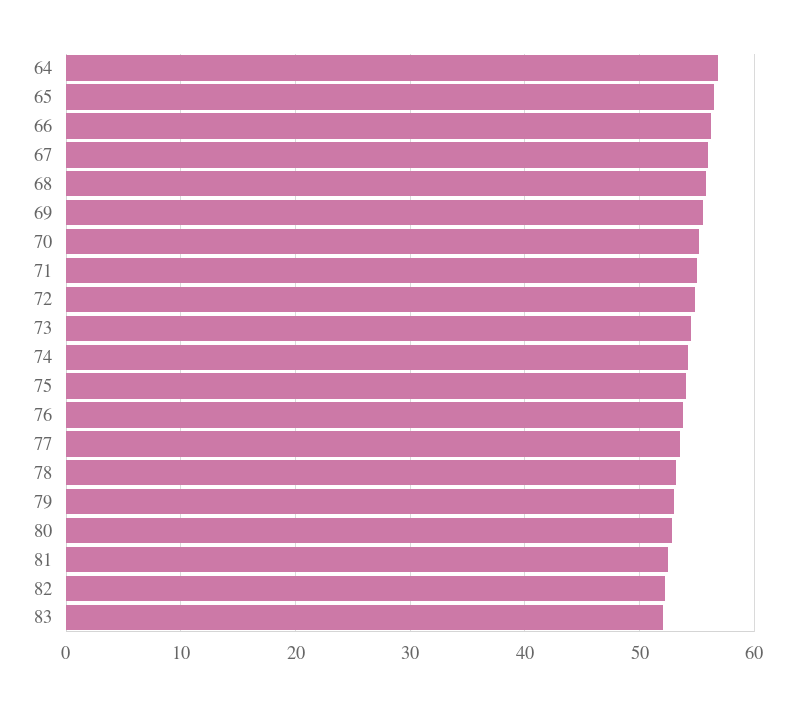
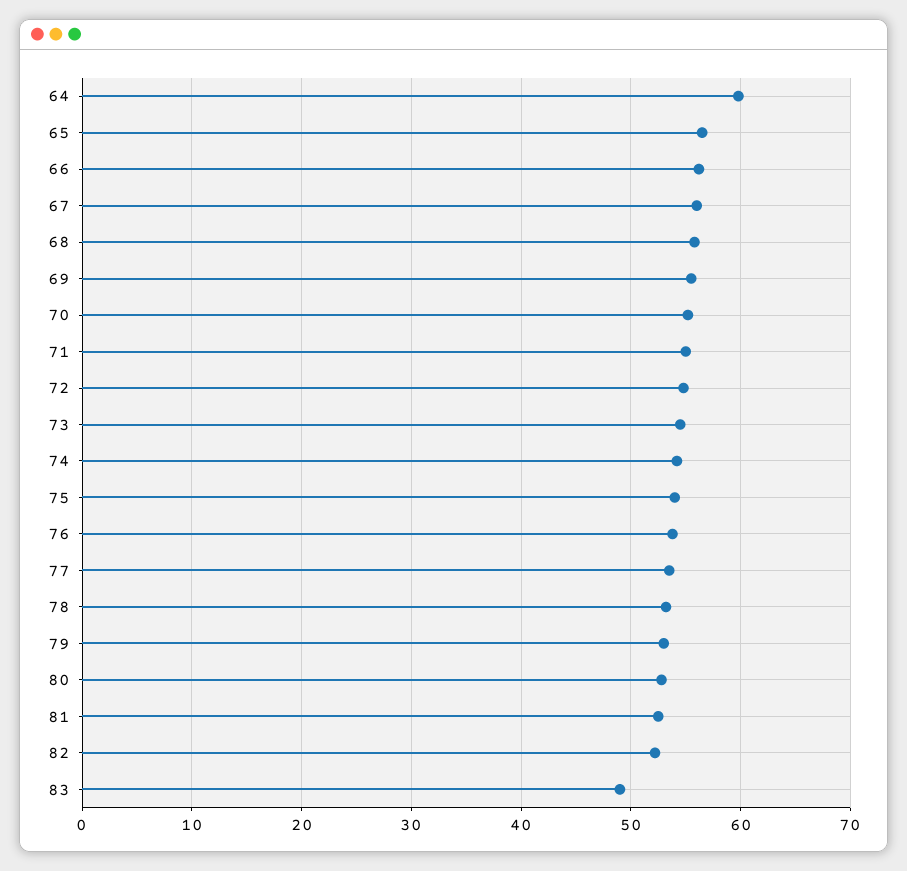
  {
-   "64": 57,
+   "64": 60,
    "65": 57,
    "66": 56,
    "67": 56,
    "68": 56,
    "69": 56,
    "70": 55,
    "71": 55,
    "72": 55,
    "73": 55,
    "74": 54,
    "75": 54,
    "76": 54,
    "77": 54,
    "78": 53,
    "79": 53,
    "80": 53,
    "81": 53,
    "82": 52,
-   "83": 52
+   "83": 49
  }

